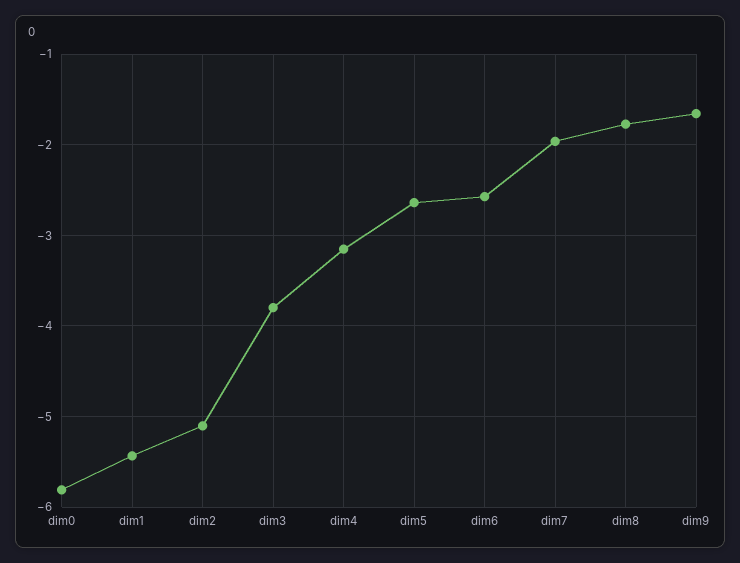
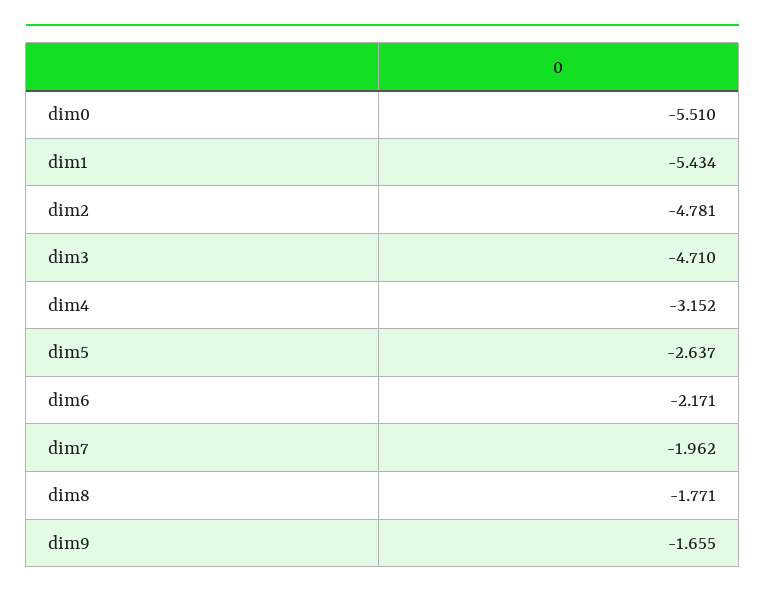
  {
-   "dim0": -5.8,
+   "dim0": -5.51,
    "dim1": -5.434,
-   "dim2": -5.1,
+   "dim2": -4.781,
-   "dim3": -3.8,
+   "dim3": -4.71,
    "dim4": -3.152,
    "dim5": -2.637,
-   "dim6": -2.6,
+   "dim6": -2.171,
    "dim7": -1.962,
    "dim8": -1.771,
    "dim9": -1.655
  }

